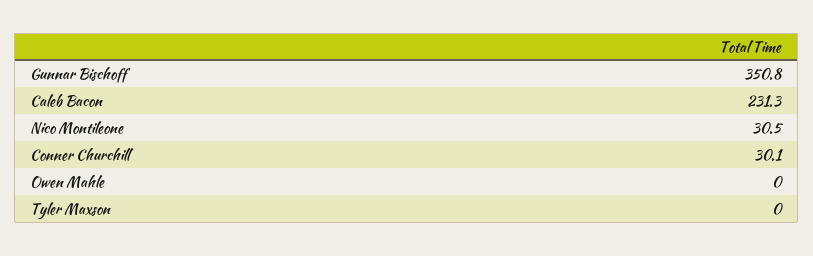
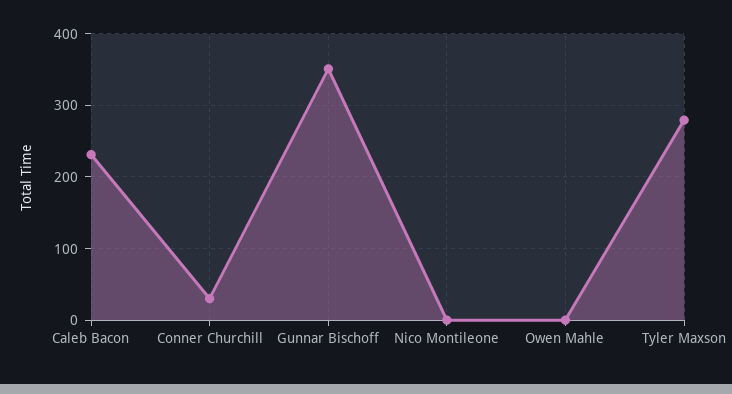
  {
    "Gunnar Bischoff": 350.8,
    "Caleb Bacon": 231.3,
-   "Nico Montileone": 30.5,
+   "Nico Montileone": 0,
    "Conner Churchill": 30.1,
    "Owen Mahle": 0,
-   "Tyler Maxson": 0
+   "Tyler Maxson": 280
  }

